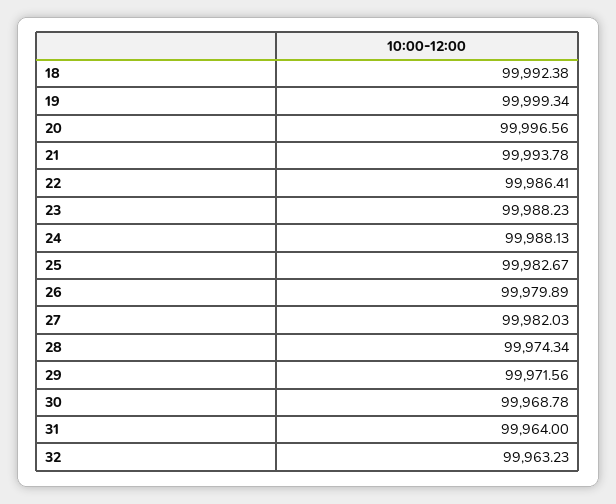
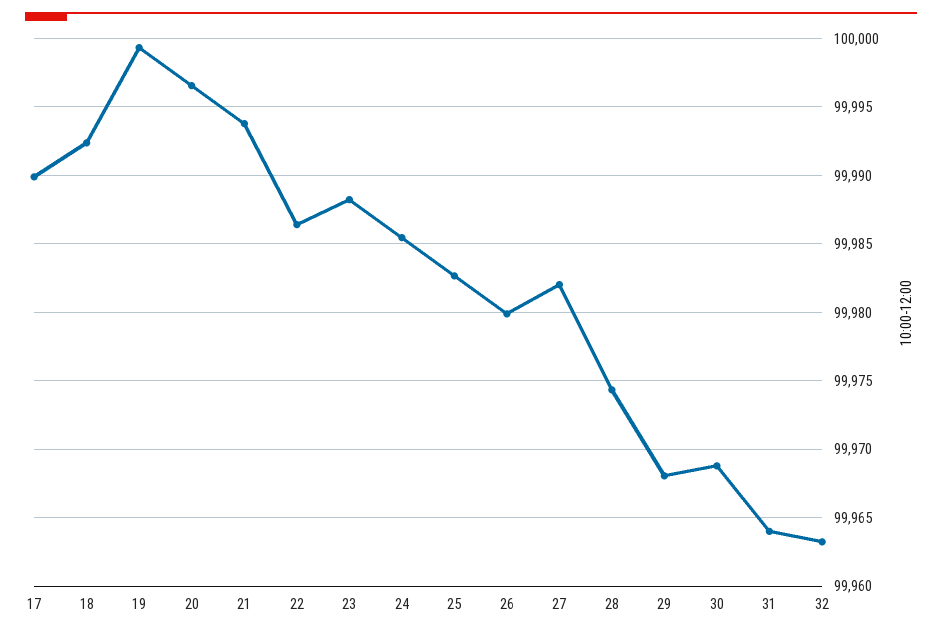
  {
    "18": 99992.38,
    "19": 99999.34,
    "20": 99996.56,
    "21": 99993.78,
    "22": 99986.41,
    "23": 99988.23,
-   "24": 99988.13,
+   "24": 99985.5,
    "25": 99982.67,
    "26": 99979.89,
    "27": 99982.03,
    "28": 99974.34,
-   "29": 99971.56,
+   "29": 99968,
    "30": 99968.78,
    "31": 99964,
-   "32": 99963.23
+   "32": 99963.23,
+   "17": 99990
  }

